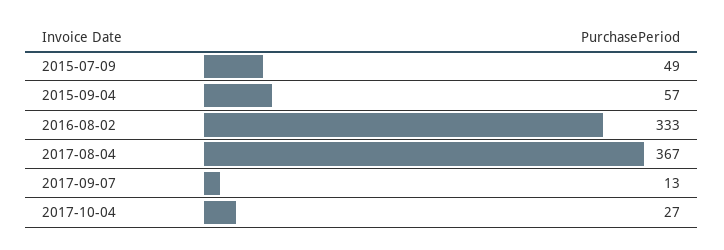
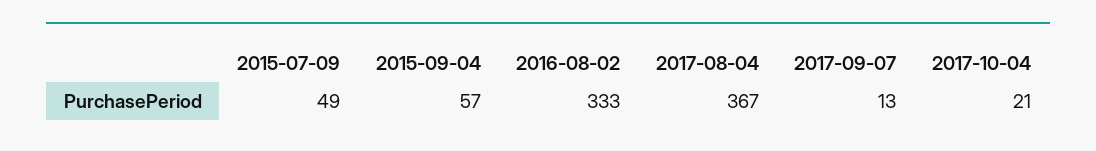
  {
    "2015-07-09": 49,
    "2015-09-04": 57,
    "2016-08-02": 333,
    "2017-08-04": 367,
    "2017-09-07": 13,
-   "2017-10-04": 27
+   "2017-10-04": 21
  }

